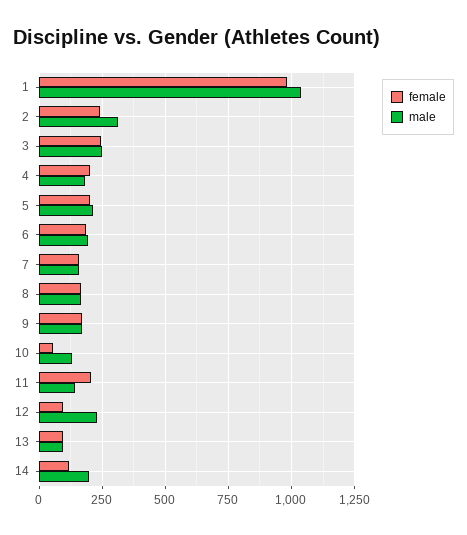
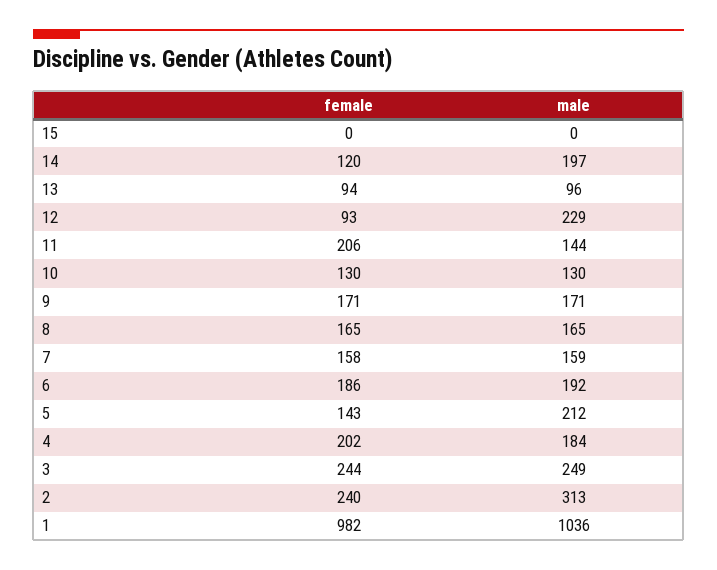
  {
    "female": {
      "1": 982,
      "2": 240,
      "3": 244,
      "4": 202,
-     "5": 200,
+     "5": 143,
      "6": 186,
      "7": 158,
      "8": 165,
      "9": 171,
-     "10": 50,
+     "10": 130,
      "11": 206,
      "12": 93,
      "13": 94,
-     "14": 120
+     "14": 120,
+     "15": 0
    },
    "male": {
      "1": 1036,
      "2": 313,
      "3": 249,
      "4": 184,
      "5": 212,
      "6": 192,
      "7": 159,
      "8": 165,
      "9": 171,
      "10": 130,
      "11": 144,
      "12": 229,
      "13": 96,
-     "14": 197
+     "14": 197,
+     "15": 0
    }
  }

